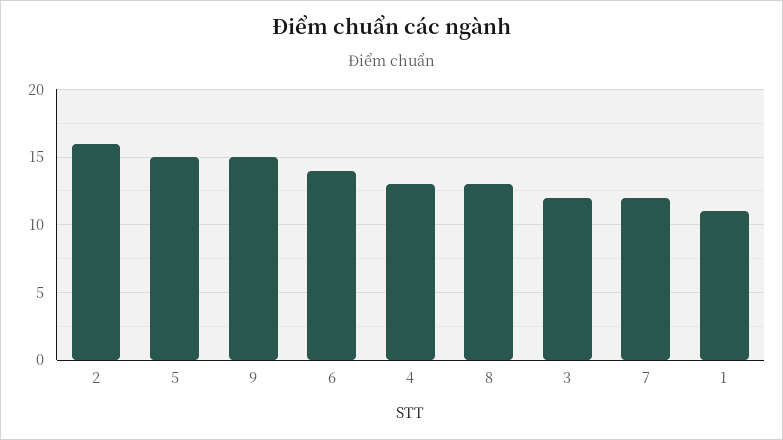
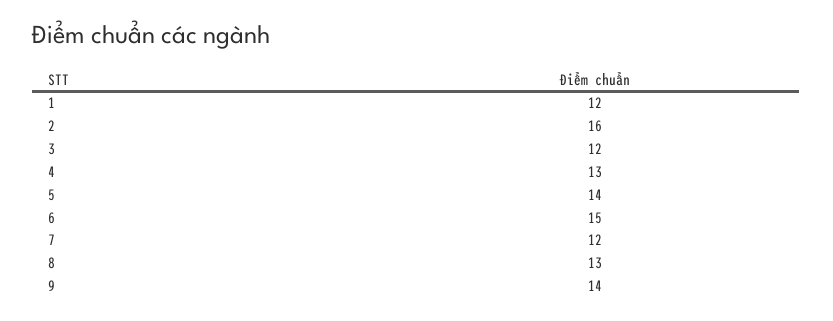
  {
    "2": 16,
-   "5": 15,
+   "5": 14,
-   "9": 15,
+   "9": 14,
-   "6": 14,
+   "6": 15,
    "4": 13,
    "8": 13,
    "3": 12,
    "7": 12,
-   "1": 11
+   "1": 12
  }

